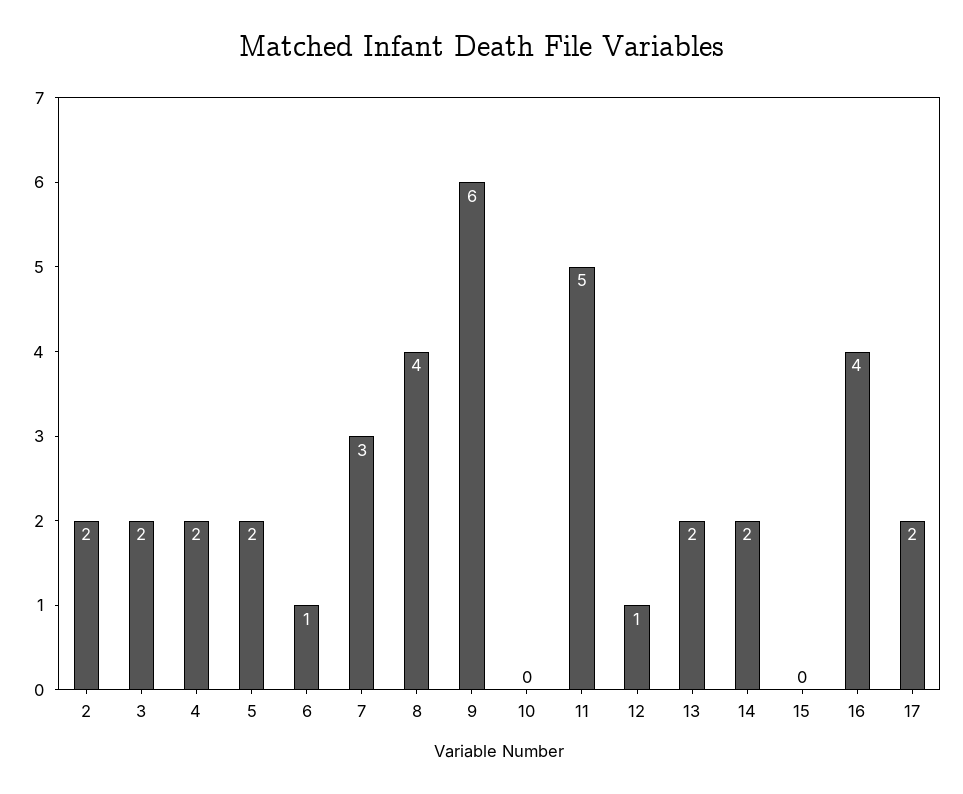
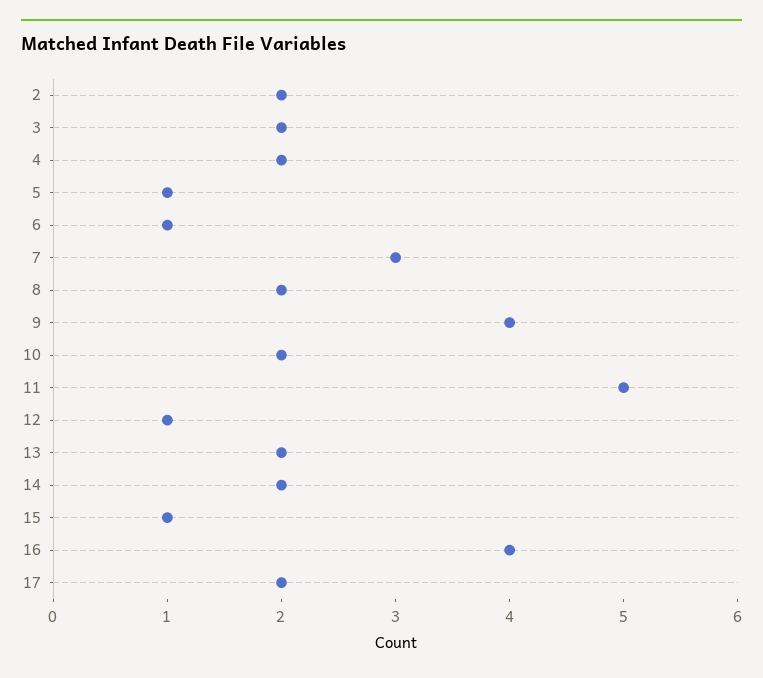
  {
    "2": 2,
    "3": 2,
    "4": 2,
-   "5": 2,
+   "5": 1,
    "6": 1,
    "7": 3,
-   "8": 4,
+   "8": 2,
-   "9": 6,
+   "9": 4,
-   "10": 0,
+   "10": 2,
    "11": 5,
    "12": 1,
    "13": 2,
    "14": 2,
-   "15": 0,
+   "15": 1,
    "16": 4,
    "17": 2
  }

